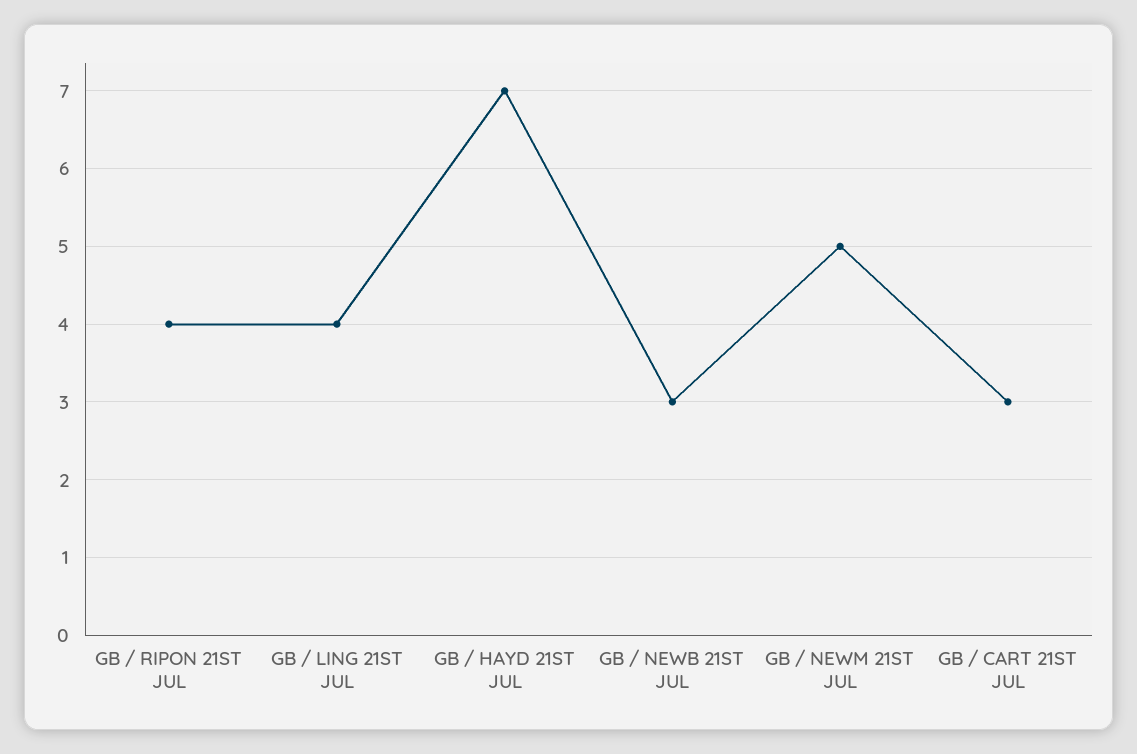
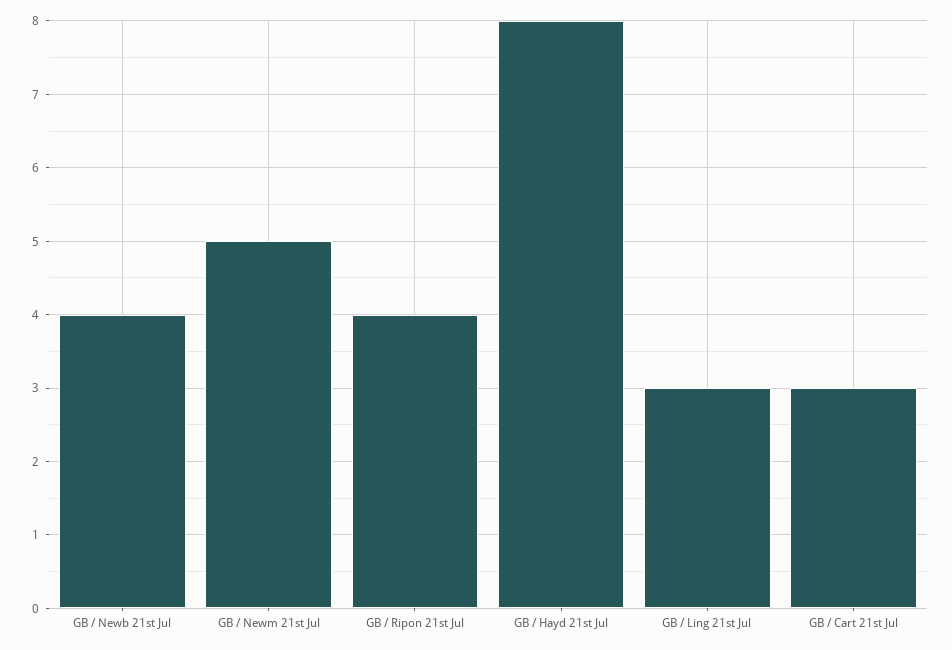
  {
    "GB / RIPON 21ST JUL": 4,
-   "GB / LING 21ST JUL": 4,
+   "GB / LING 21ST JUL": 3,
-   "GB / HAYD 21ST JUL": 7,
+   "GB / HAYD 21ST JUL": 8,
-   "GB / NEWB 21ST JUL": 3,
+   "GB / NEWB 21ST JUL": 4,
    "GB / NEWM 21ST JUL": 5,
    "GB / CART 21ST JUL": 3
  }

